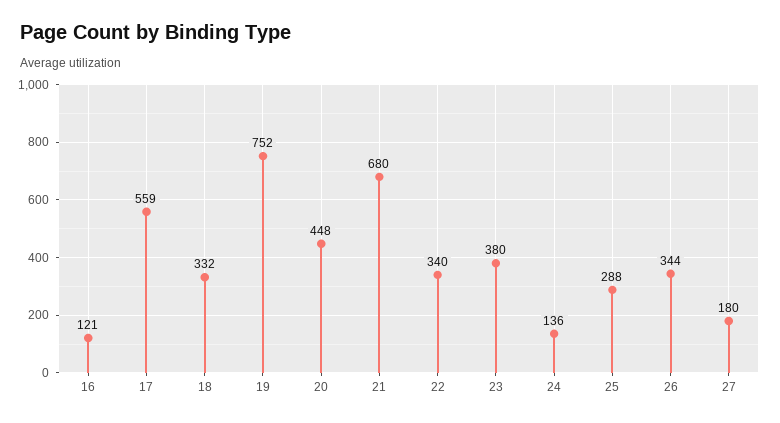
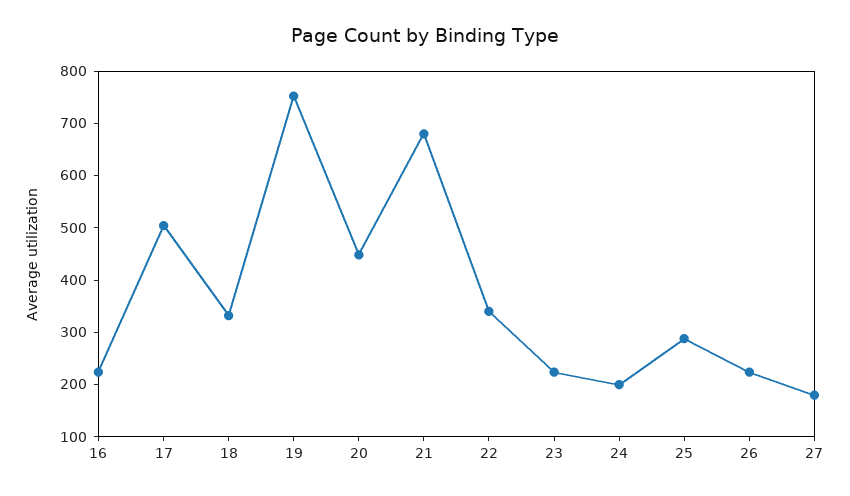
  {
-   "16": 121,
+   "16": 220,
-   "17": 559,
+   "17": 500,
    "18": 332,
    "19": 752,
    "20": 448,
    "21": 680,
    "22": 340,
-   "23": 380,
+   "23": 220,
-   "24": 136,
+   "24": 200,
    "25": 288,
-   "26": 344,
+   "26": 220,
    "27": 180
  }

